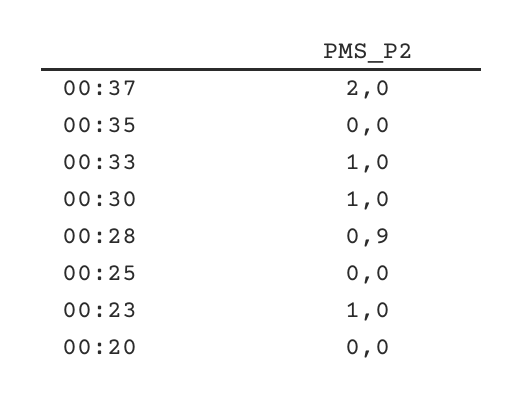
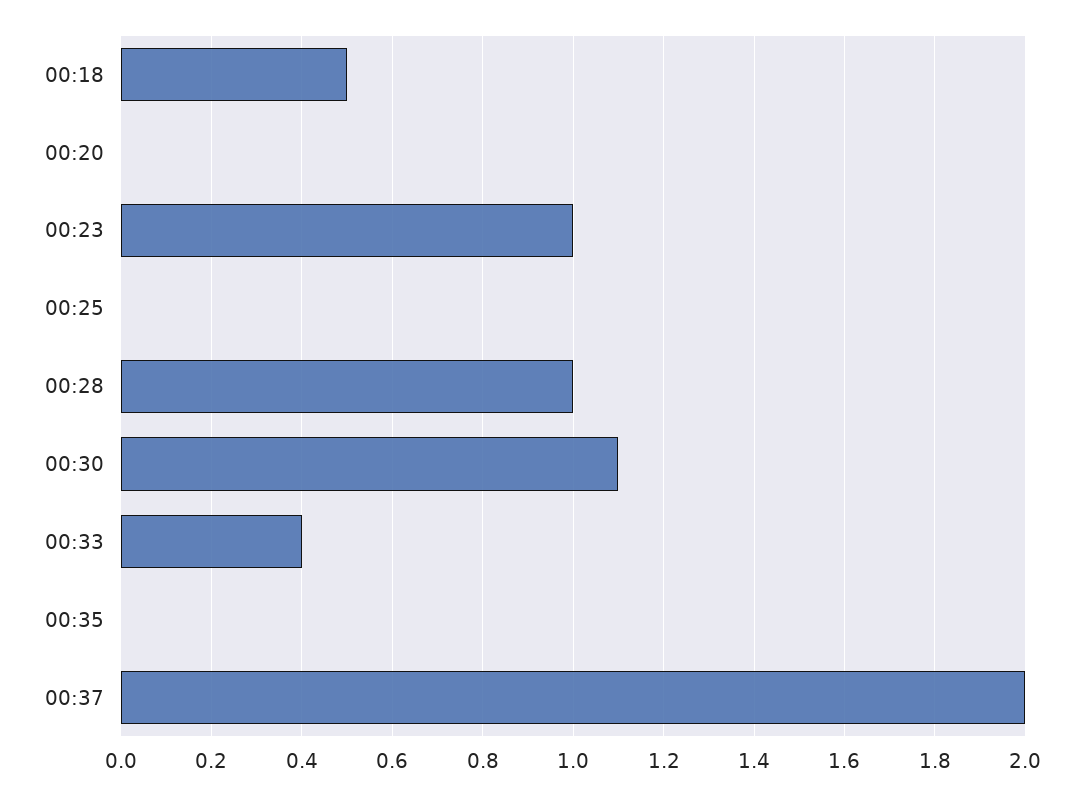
  {
    "00:37": 2,
    "00:35": 0,
-   "00:33": 1,
+   "00:33": 0.4,
-   "00:30": 1,
+   "00:30": 1.1,
-   "00:28": 0.9,
+   "00:28": 1,
    "00:25": 0,
    "00:23": 1,
-   "00:20": 0
+   "00:20": 0,
+   "00:18": 0.5
  }

